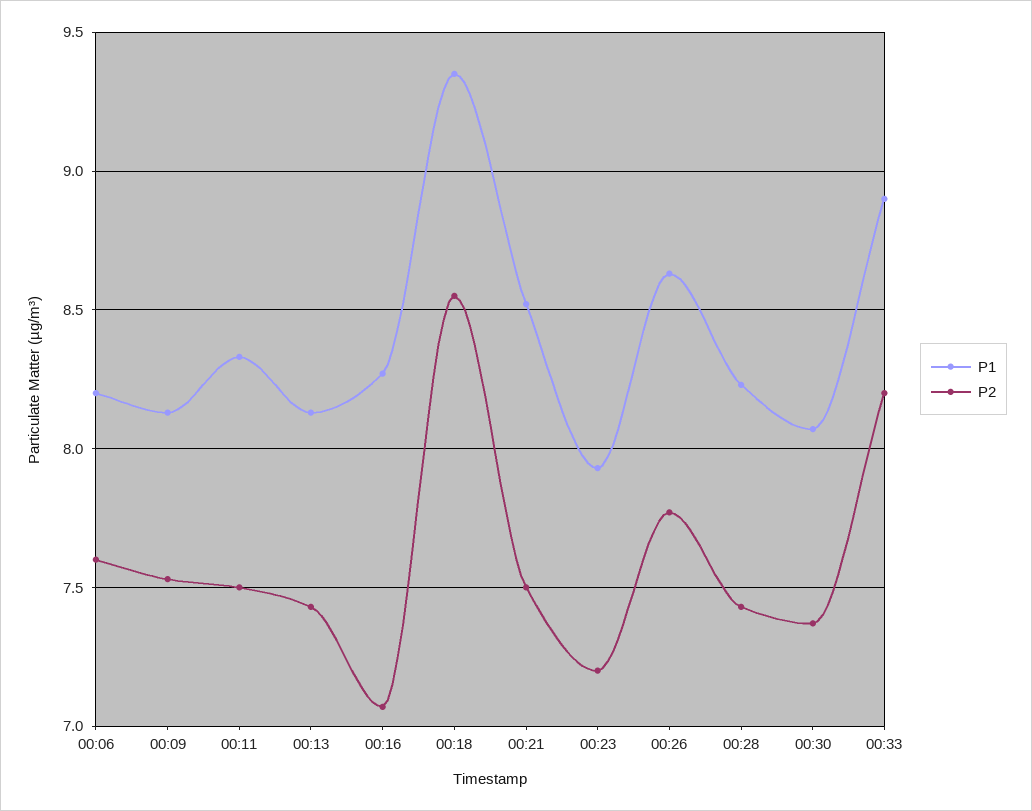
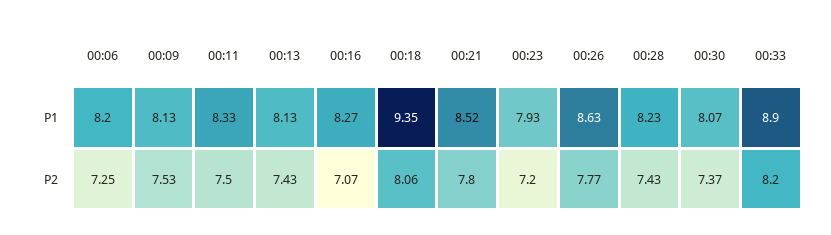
  {
    "P1": {
      "00:06": 8.2,
      "00:09": 8.13,
      "00:11": 8.33,
      "00:13": 8.13,
      "00:16": 8.27,
      "00:18": 9.35,
      "00:21": 8.52,
      "00:23": 7.93,
      "00:26": 8.63,
      "00:28": 8.23,
      "00:30": 8.07,
      "00:33": 8.9
    },
    "P2": {
-     "00:06": 7.6,
+     "00:06": 7.25,
      "00:09": 7.53,
      "00:11": 7.5,
      "00:13": 7.43,
      "00:16": 7.07,
-     "00:18": 8.55,
+     "00:18": 8.06,
-     "00:21": 7.5,
+     "00:21": 7.8,
      "00:23": 7.2,
      "00:26": 7.77,
      "00:28": 7.43,
      "00:30": 7.37,
      "00:33": 8.2
    }
  }

